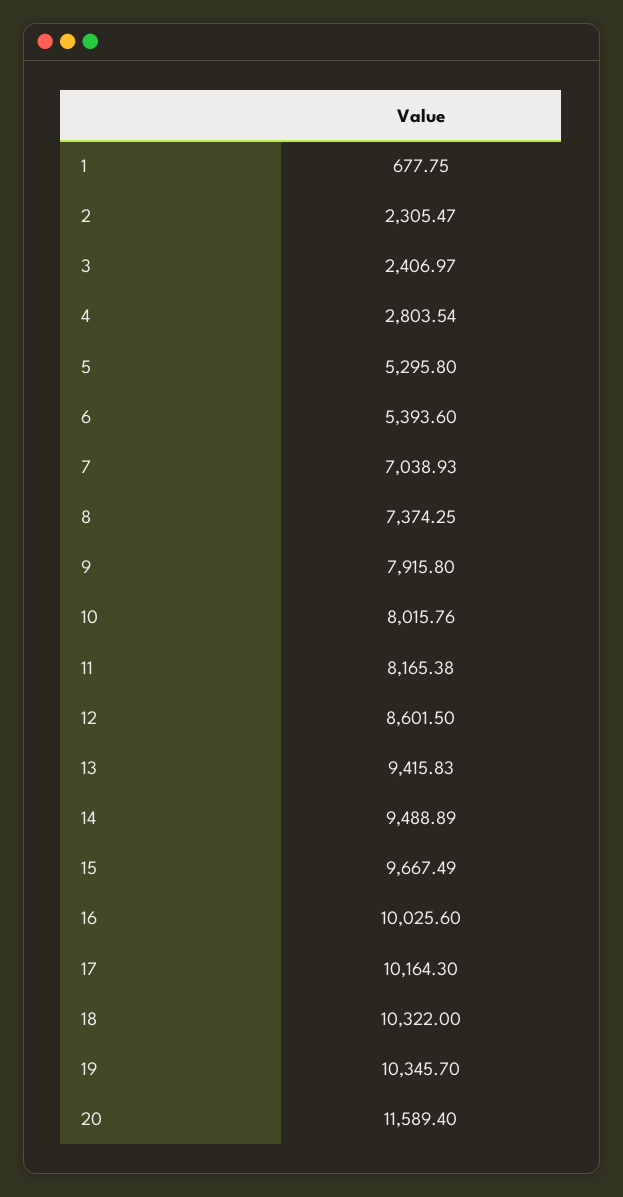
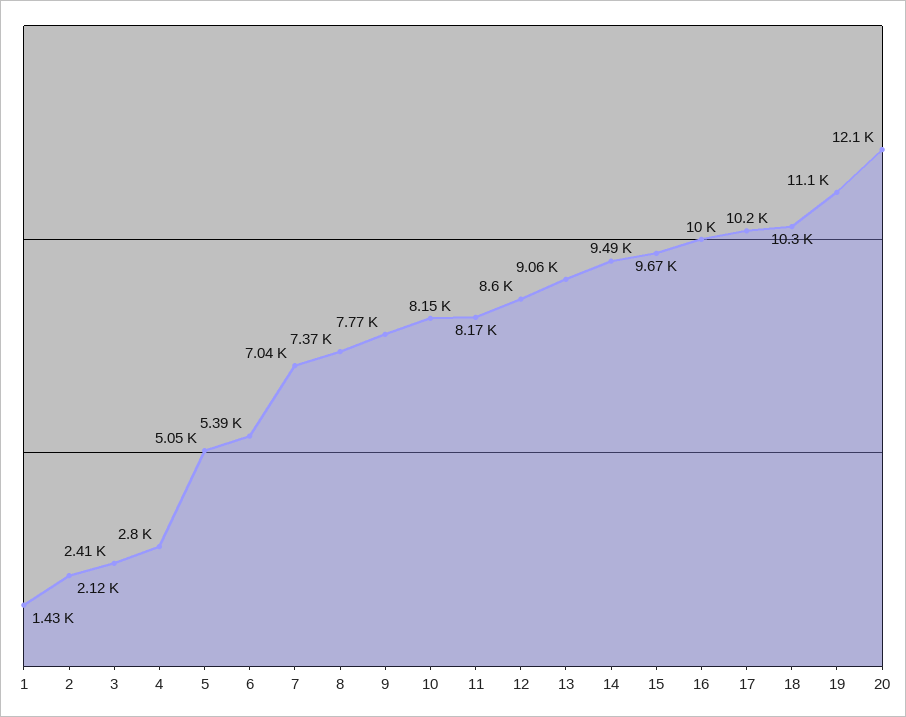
  {
-   "1": 677.75,
+   "1": 1430,
-   "2": 2305.47,
+   "2": 2120,
    "3": 2406.97,
    "4": 2803.54,
-   "5": 5295.8,
+   "5": 5050,
    "6": 5393.6,
    "7": 7038.93,
    "8": 7374.25,
-   "9": 7915.8,
+   "9": 7770,
-   "10": 8015.76,
+   "10": 8150,
    "11": 8165.38,
    "12": 8601.5,
-   "13": 9415.83,
+   "13": 9060,
    "14": 9488.89,
    "15": 9667.49,
    "16": 10025.6,
    "17": 10164.3,
    "18": 10322,
-   "19": 10345.7,
+   "19": 11100,
-   "20": 11589.4
+   "20": 12100
  }

